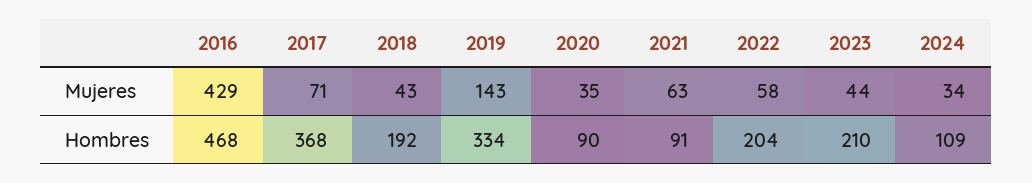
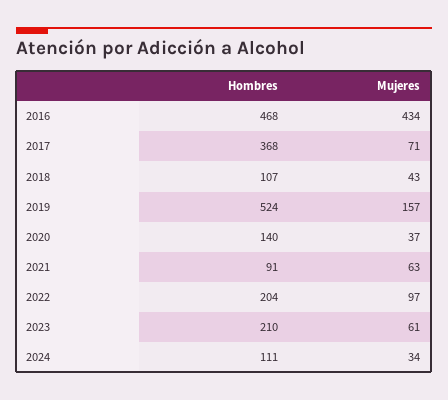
  {
    "2016": {
-     "Mujeres": 429,
+     "Mujeres": 434,
      "Hombres": 468
    },
    "2017": {
      "Mujeres": 71,
      "Hombres": 368
    },
    "2018": {
      "Mujeres": 43,
-     "Hombres": 192
+     "Hombres": 107
    },
    "2019": {
-     "Mujeres": 143,
+     "Mujeres": 157,
-     "Hombres": 334
+     "Hombres": 524
    },
    "2020": {
-     "Mujeres": 35,
+     "Mujeres": 37,
-     "Hombres": 90
+     "Hombres": 140
    },
    "2021": {
      "Mujeres": 63,
      "Hombres": 91
    },
    "2022": {
-     "Mujeres": 58,
+     "Mujeres": 97,
      "Hombres": 204
    },
    "2023": {
-     "Mujeres": 44,
+     "Mujeres": 61,
      "Hombres": 210
    },
    "2024": {
      "Mujeres": 34,
-     "Hombres": 109
+     "Hombres": 111
    }
  }

